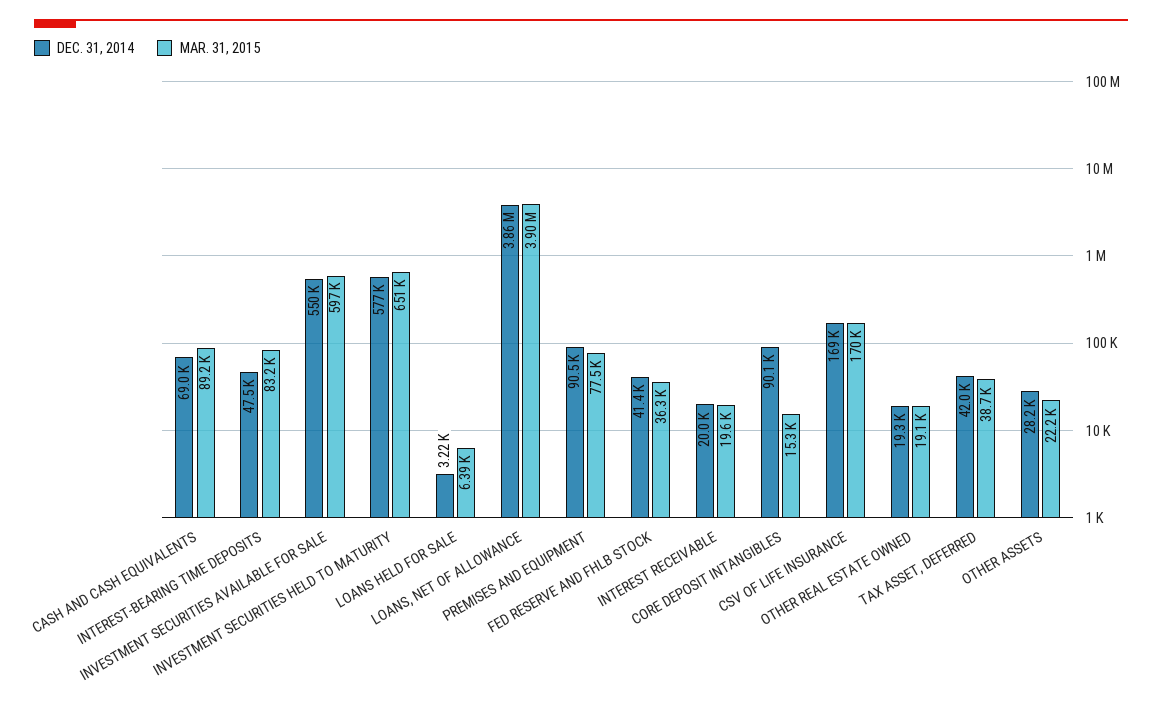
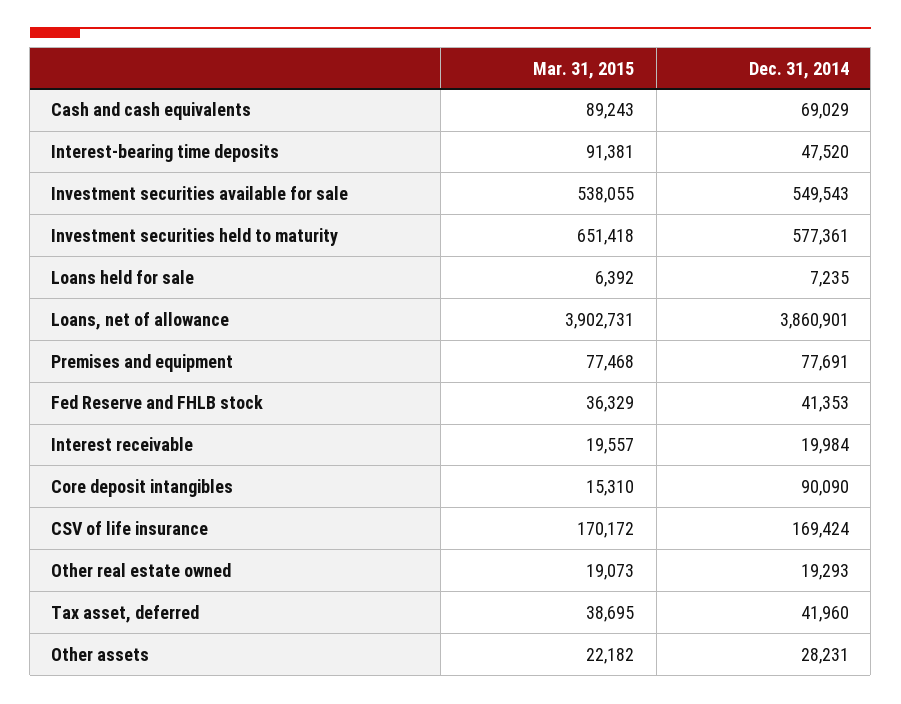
  {
    "DEC. 31, 2014": {
      "CASH AND CASH EQUIVALENTS": 69029,
      "INTEREST-BEARING TIME DEPOSITS": 47520,
      "INVESTMENT SECURITIES AVAILABLE FOR SALE": 549543,
      "INVESTMENT SECURITIES HELD TO MATURITY": 577361,
-     "LOANS HELD FOR SALE": 3220,
+     "LOANS HELD FOR SALE": 7235,
      "LOANS, NET OF ALLOWANCE": 3860901,
-     "PREMISES AND EQUIPMENT": 90500,
+     "PREMISES AND EQUIPMENT": 77691,
      "FED RESERVE AND FHLB STOCK": 41353,
      "INTEREST RECEIVABLE": 19984,
      "CORE DEPOSIT INTANGIBLES": 90090,
      "CSV OF LIFE INSURANCE": 169424,
      "OTHER REAL ESTATE OWNED": 19293,
      "TAX ASSET, DEFERRED": 41960,
      "OTHER ASSETS": 28231
    },
    "MAR. 31, 2015": {
      "CASH AND CASH EQUIVALENTS": 89243,
-     "INTEREST-BEARING TIME DEPOSITS": 83200,
+     "INTEREST-BEARING TIME DEPOSITS": 91381,
-     "INVESTMENT SECURITIES AVAILABLE FOR SALE": 597000,
+     "INVESTMENT SECURITIES AVAILABLE FOR SALE": 538055,
      "INVESTMENT SECURITIES HELD TO MATURITY": 651418,
      "LOANS HELD FOR SALE": 6392,
      "LOANS, NET OF ALLOWANCE": 3902731,
      "PREMISES AND EQUIPMENT": 77468,
      "FED RESERVE AND FHLB STOCK": 36329,
      "INTEREST RECEIVABLE": 19557,
      "CORE DEPOSIT INTANGIBLES": 15310,
      "CSV OF LIFE INSURANCE": 170172,
      "OTHER REAL ESTATE OWNED": 19073,
      "TAX ASSET, DEFERRED": 38695,
      "OTHER ASSETS": 22182
    }
  }

